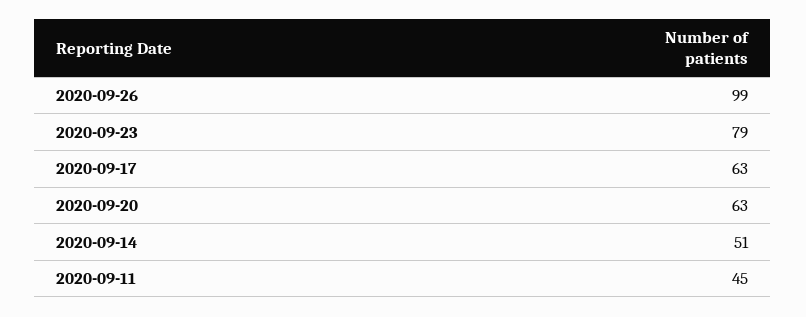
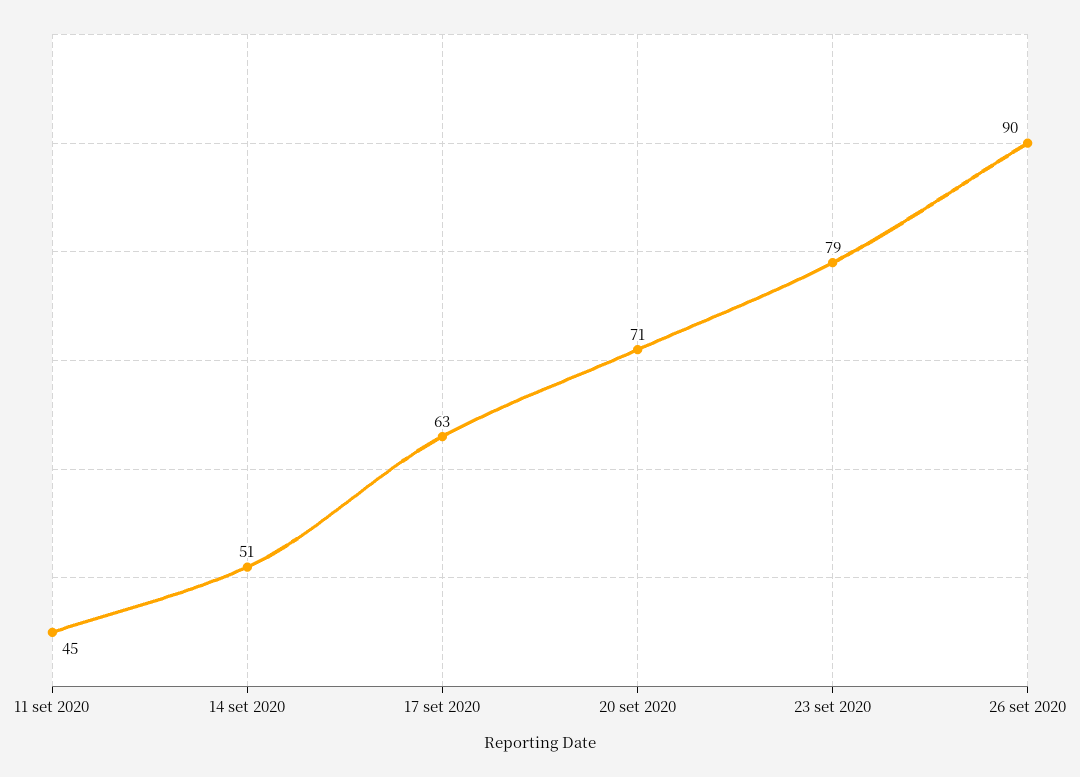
  {
-   "2020-09-26": 99,
+   "2020-09-26": 90,
    "2020-09-23": 79,
    "2020-09-17": 63,
-   "2020-09-20": 63,
+   "2020-09-20": 71,
    "2020-09-14": 51,
    "2020-09-11": 45
  }

